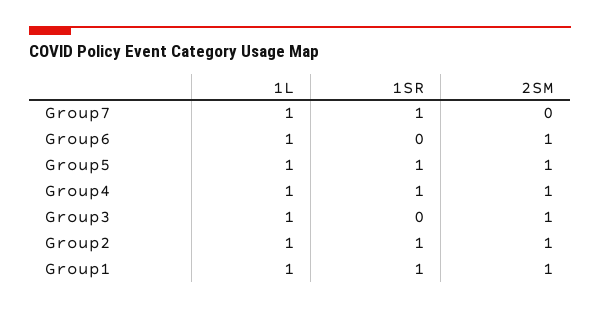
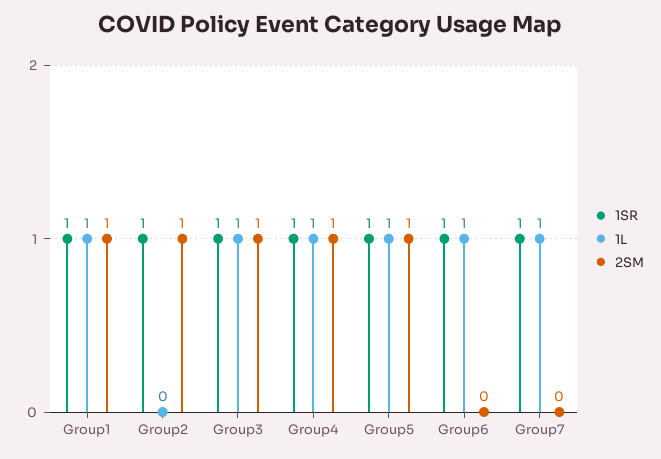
  {
    "1L": {
      "Group7": 1,
      "Group6": 1,
      "Group5": 1,
      "Group4": 1,
      "Group3": 1,
-     "Group2": 1,
+     "Group2": 0,
      "Group1": 1
    },
    "1SR": {
      "Group7": 1,
-     "Group6": 0,
+     "Group6": 1,
      "Group5": 1,
      "Group4": 1,
-     "Group3": 0,
+     "Group3": 1,
      "Group2": 1,
      "Group1": 1
    },
    "2SM": {
      "Group7": 0,
-     "Group6": 1,
+     "Group6": 0,
      "Group5": 1,
      "Group4": 1,
      "Group3": 1,
      "Group2": 1,
      "Group1": 1
    }
  }

